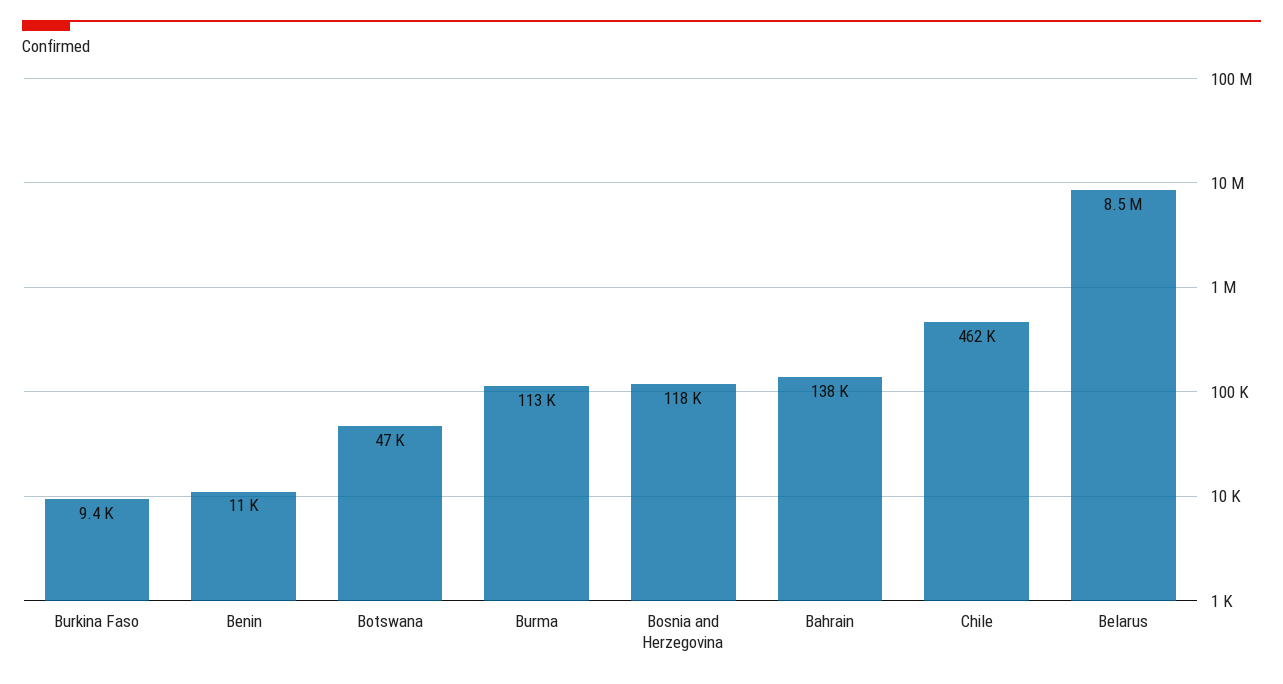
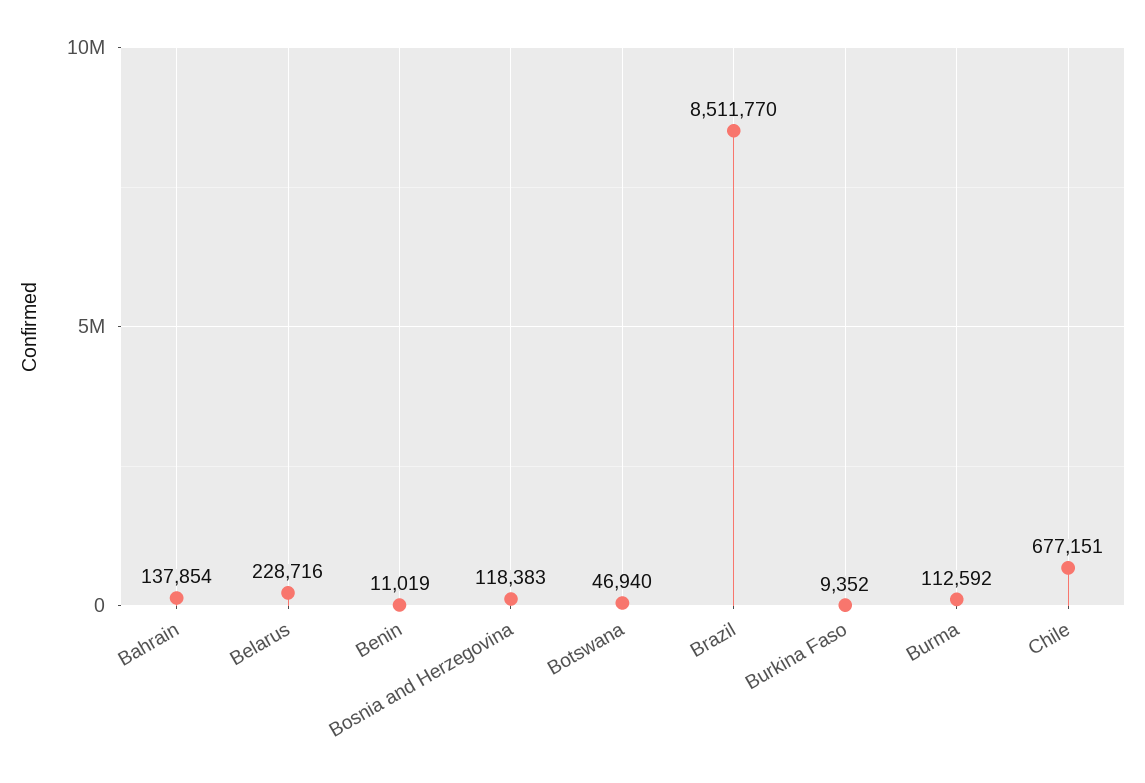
  {
    "Burkina Faso": 9352,
    "Benin": 11019,
    "Botswana": 46940,
    "Burma": 112592,
    "Bosnia and Herzegovina": 118383,
    "Bahrain": 137854,
-   "Chile": 462000,
+   "Chile": 677151,
-   "Belarus": 8500000
+   "Belarus": 228716,
+   "Brazil": 8511770
  }

